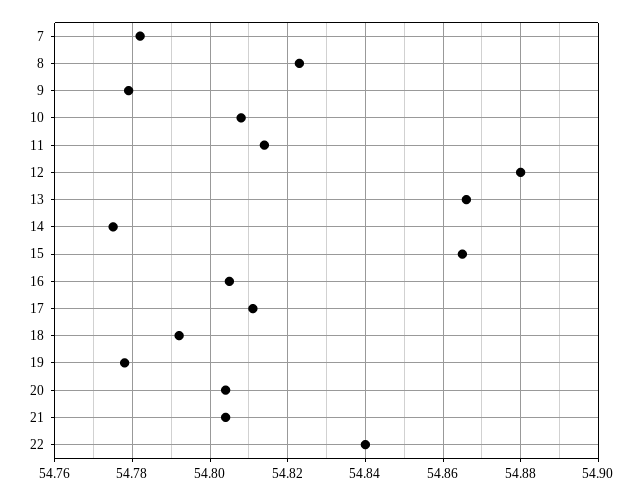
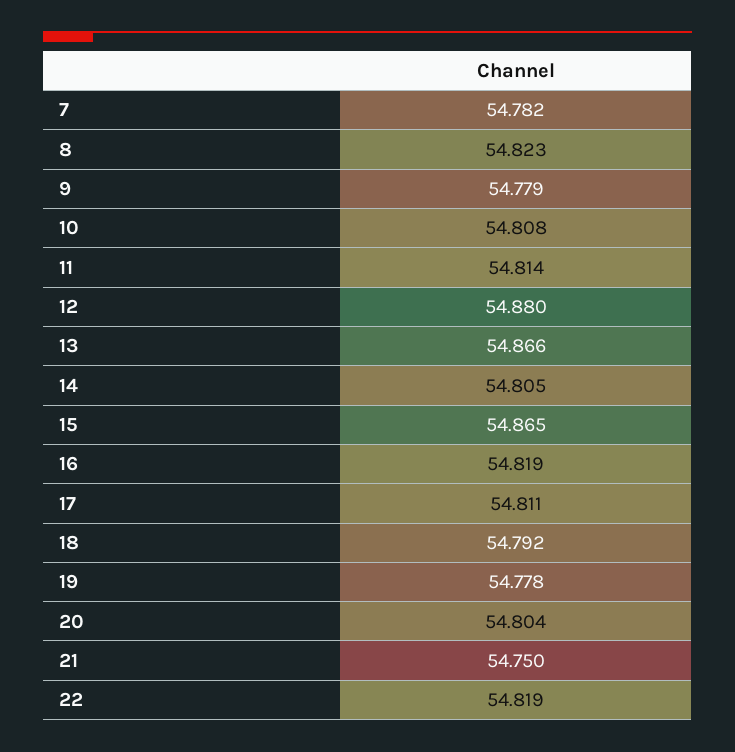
  {
    "7": 54.782,
    "8": 54.823,
    "9": 54.779,
    "10": 54.808,
    "11": 54.814,
    "12": 54.88,
    "13": 54.866,
-   "14": 54.775,
+   "14": 54.805,
    "15": 54.865,
-   "16": 54.805,
+   "16": 54.819,
    "17": 54.811,
    "18": 54.792,
    "19": 54.778,
    "20": 54.804,
-   "21": 54.805,
+   "21": 54.75,
-   "22": 54.84
+   "22": 54.819
  }

